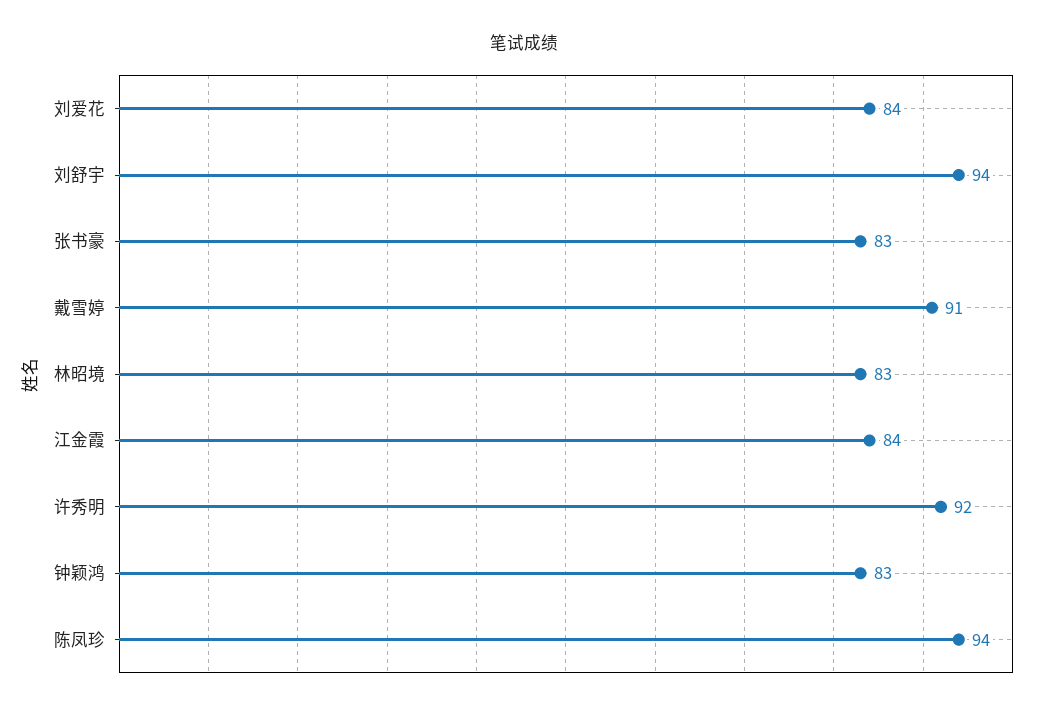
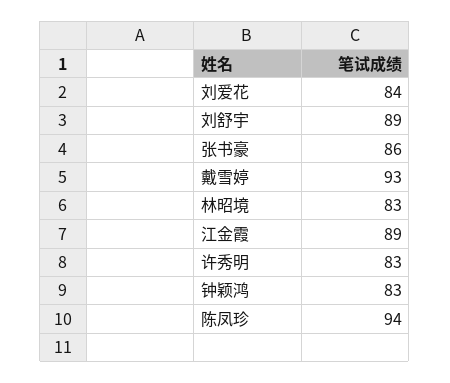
  {
    "刘爱花": 84,
-   "刘舒宇": 94,
+   "刘舒宇": 89,
-   "张书豪": 83,
+   "张书豪": 86,
-   "戴雪婷": 91,
+   "戴雪婷": 93,
    "林昭境": 83,
-   "江金霞": 84,
+   "江金霞": 89,
-   "许秀明": 92,
+   "许秀明": 83,
    "钟颖鸿": 83,
    "陈凤珍": 94
  }

